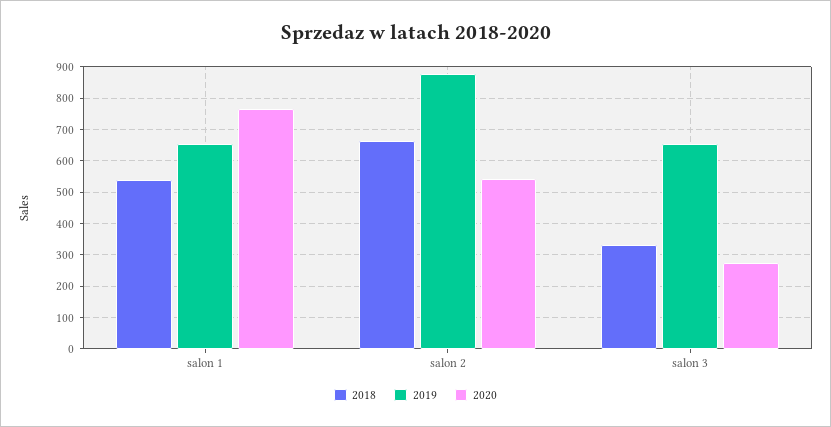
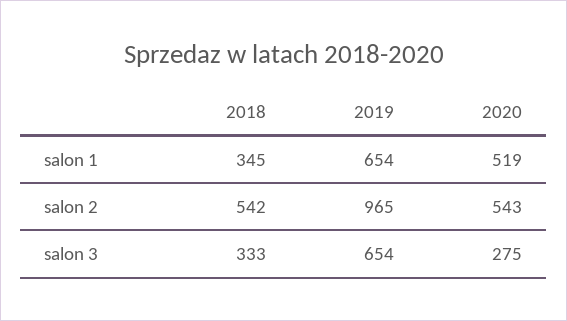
  {
    "2018": {
-     "salon 1": 540,
+     "salon 1": 345,
-     "salon 2": 660,
+     "salon 2": 542,
      "salon 3": 333
    },
    "2019": {
      "salon 1": 654,
-     "salon 2": 880,
+     "salon 2": 965,
      "salon 3": 654
    },
    "2020": {
-     "salon 1": 760,
+     "salon 1": 519,
      "salon 2": 543,
      "salon 3": 275
    }
  }

